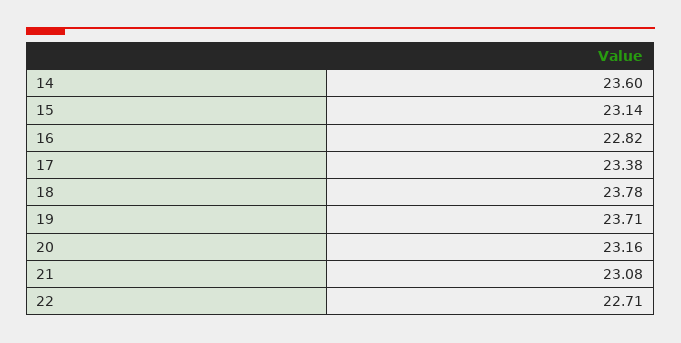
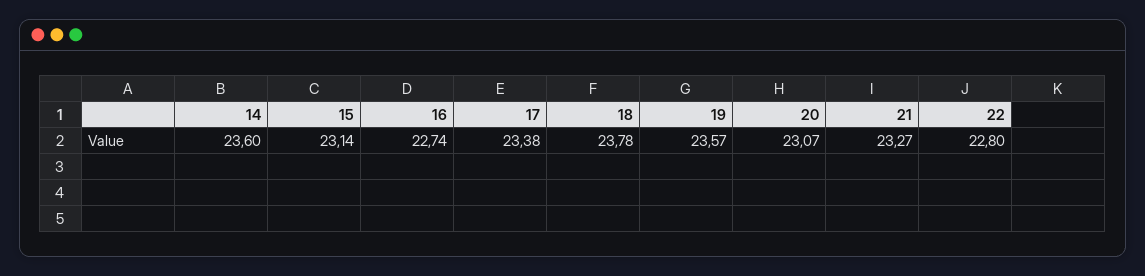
  {
    "14": 23.6,
    "15": 23.14,
-   "16": 22.82,
+   "16": 22.74,
    "17": 23.38,
    "18": 23.78,
-   "19": 23.71,
+   "19": 23.57,
-   "20": 23.16,
+   "20": 23.07,
-   "21": 23.08,
+   "21": 23.27,
-   "22": 22.71
+   "22": 22.8
  }

